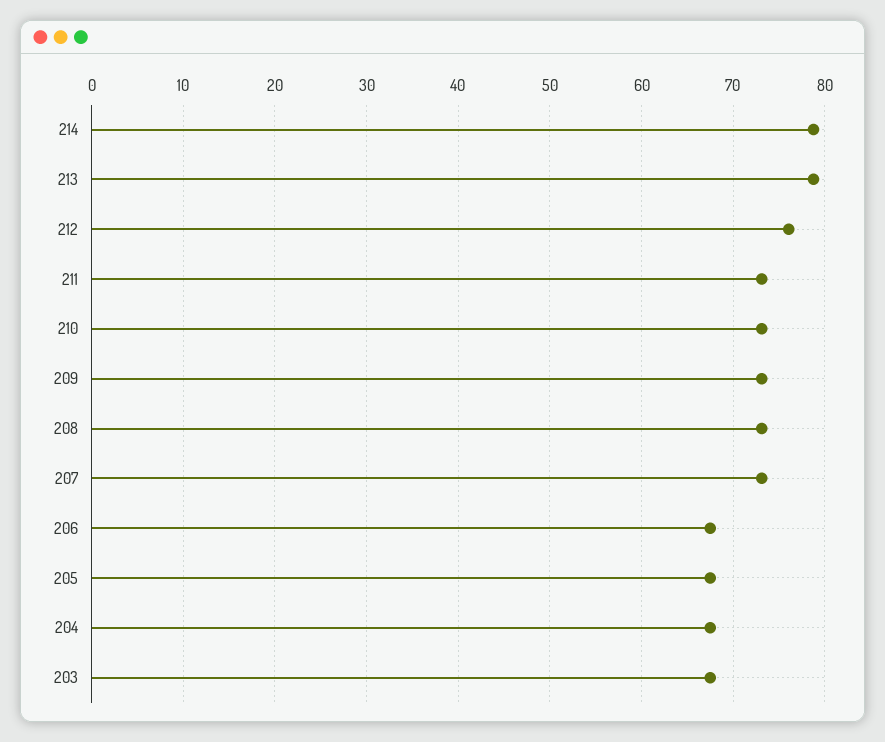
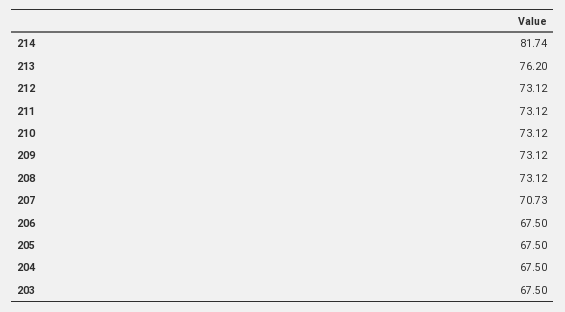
  {
-   "214": 79,
+   "214": 81.74,
-   "213": 79,
+   "213": 76.2,
-   "212": 76,
+   "212": 73.12,
    "211": 73.12,
    "210": 73.12,
    "209": 73.12,
    "208": 73.12,
-   "207": 73,
+   "207": 70.73,
    "206": 67.5,
    "205": 67.5,
    "204": 67.5,
    "203": 67.5
  }

